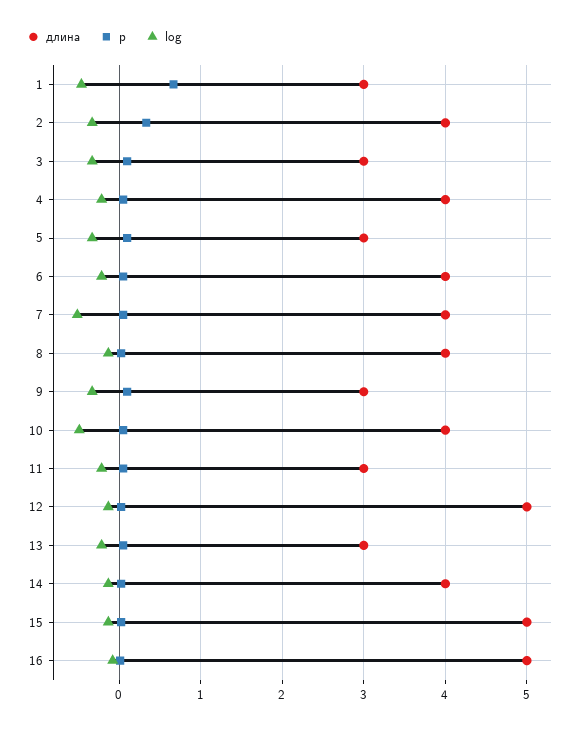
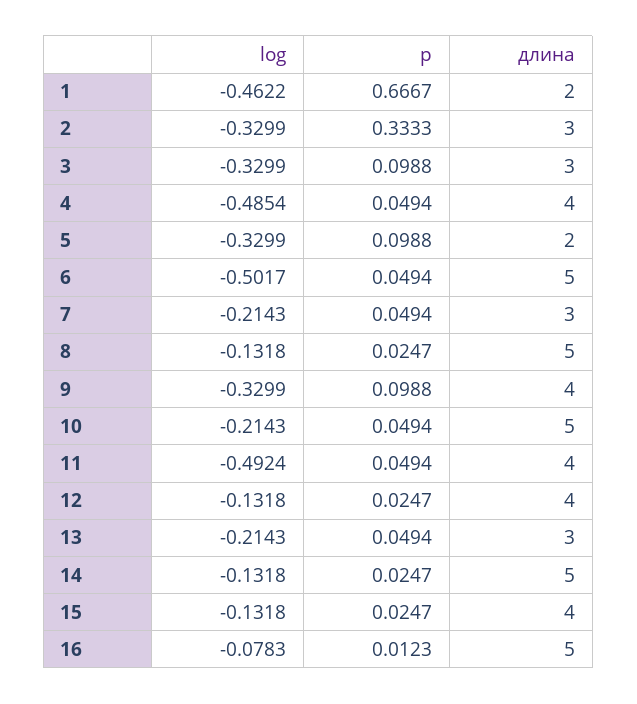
  {
    "длина": {
-     "1": 3,
+     "1": 2,
-     "2": 4,
+     "2": 3,
      "3": 3,
      "4": 4,
-     "5": 3,
+     "5": 2,
-     "6": 4,
+     "6": 5,
-     "7": 4,
+     "7": 3,
-     "8": 4,
+     "8": 5,
-     "9": 3,
+     "9": 4,
-     "10": 4,
+     "10": 5,
-     "11": 3,
+     "11": 4,
-     "12": 5,
+     "12": 4,
      "13": 3,
-     "14": 4,
+     "14": 5,
-     "15": 5,
+     "15": 4,
      "16": 5
    },
    "p": {
      "1": 0.6667,
      "2": 0.3333,
      "3": 0.0988,
      "4": 0.0494,
      "5": 0.0988,
      "6": 0.0494,
      "7": 0.0494,
      "8": 0.0247,
      "9": 0.0988,
      "10": 0.0494,
      "11": 0.0494,
      "12": 0.0247,
      "13": 0.0494,
      "14": 0.0247,
      "15": 0.0247,
      "16": 0.0123
    },
    "log": {
      "1": -0.4622,
      "2": -0.3299,
      "3": -0.3299,
-     "4": -0.2,
+     "4": -0.4854,
      "5": -0.3299,
-     "6": -0.2,
+     "6": -0.5017,
-     "7": -0.5,
+     "7": -0.2143,
      "8": -0.1318,
      "9": -0.3299,
-     "10": -0.5,
+     "10": -0.2143,
-     "11": -0.2,
+     "11": -0.4924,
      "12": -0.1318,
      "13": -0.2143,
      "14": -0.1318,
      "15": -0.1318,
      "16": -0.0783
    }
  }

